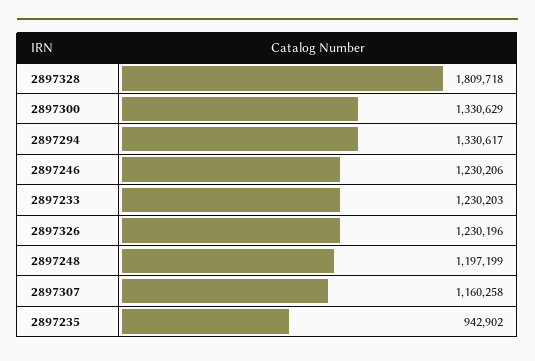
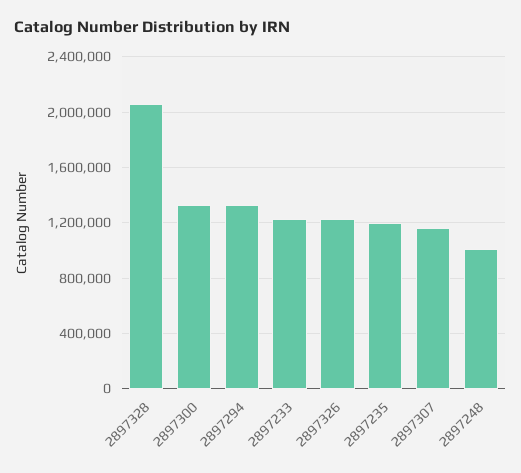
  {
-   "2897328": 1809718,
+   "2897328": 2050000,
    "2897300": 1330629,
    "2897294": 1330617,
-   "2897246": 1230206,
    "2897233": 1230203,
    "2897326": 1230196,
-   "2897248": 1197199,
+   "2897248": 1000000,
    "2897307": 1160258,
-   "2897235": 942902
+   "2897235": 1200000
  }

